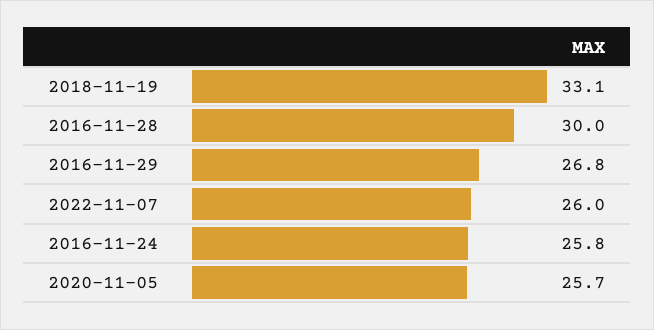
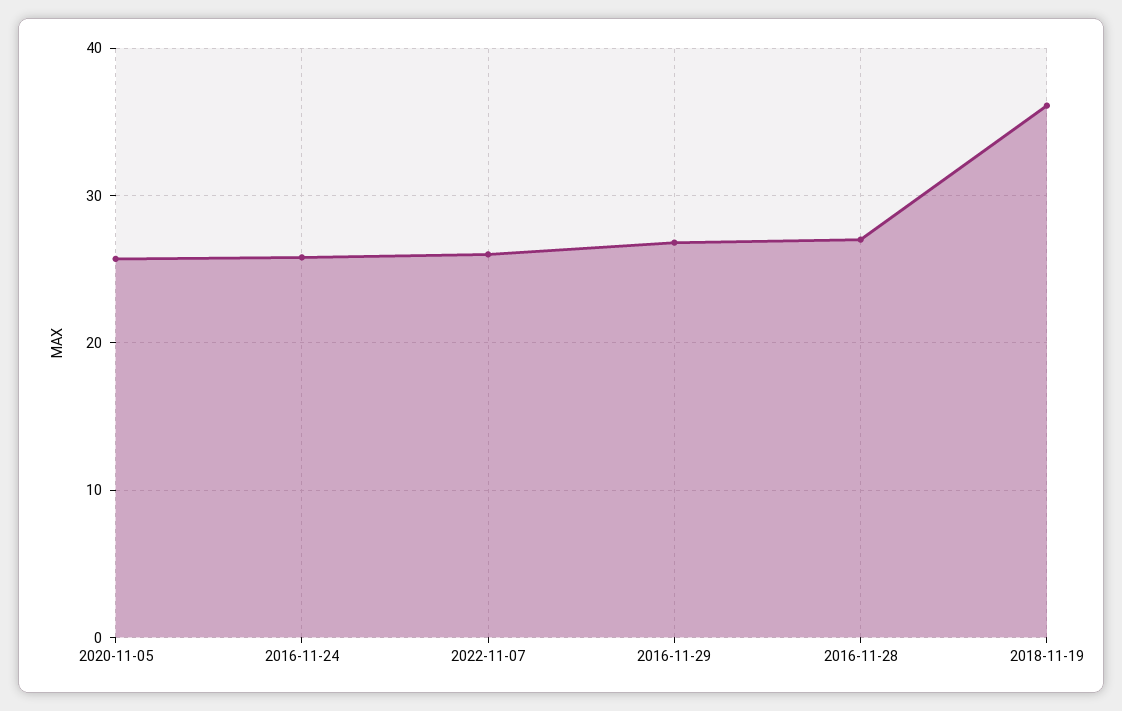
  {
-   "2018-11-19": 33.1,
+   "2018-11-19": 36,
-   "2016-11-28": 30,
+   "2016-11-28": 27,
    "2016-11-29": 26.8,
    "2022-11-07": 26,
    "2016-11-24": 25.8,
    "2020-11-05": 25.7
  }

